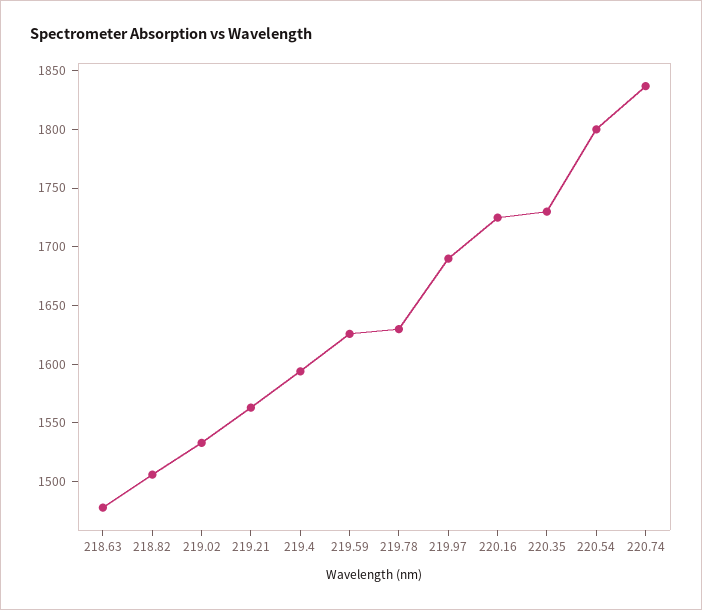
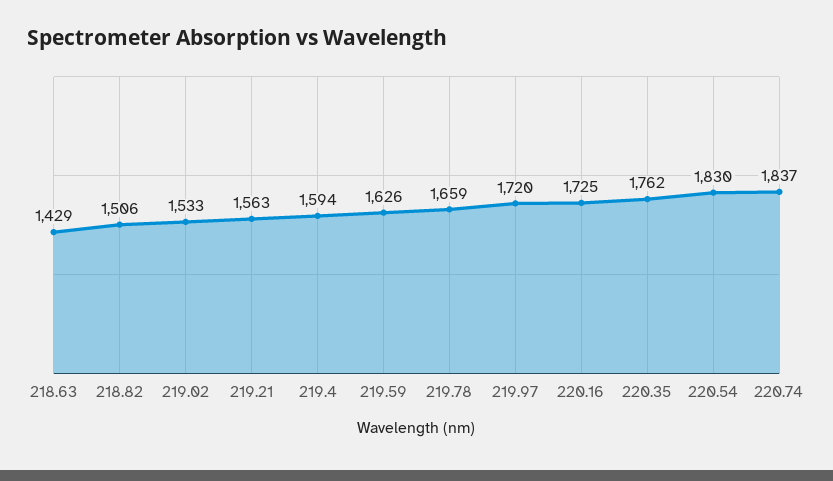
  {
-   "218.63": 1480,
+   "218.63": 1429,
    "218.82": 1506,
    "219.02": 1533,
    "219.21": 1563,
    "219.4": 1594,
    "219.59": 1626,
-   "219.78": 1630,
+   "219.78": 1659,
-   "219.97": 1690,
+   "219.97": 1720,
    "220.16": 1725,
-   "220.35": 1730,
+   "220.35": 1762,
-   "220.54": 1800,
+   "220.54": 1830,
    "220.74": 1837
  }

